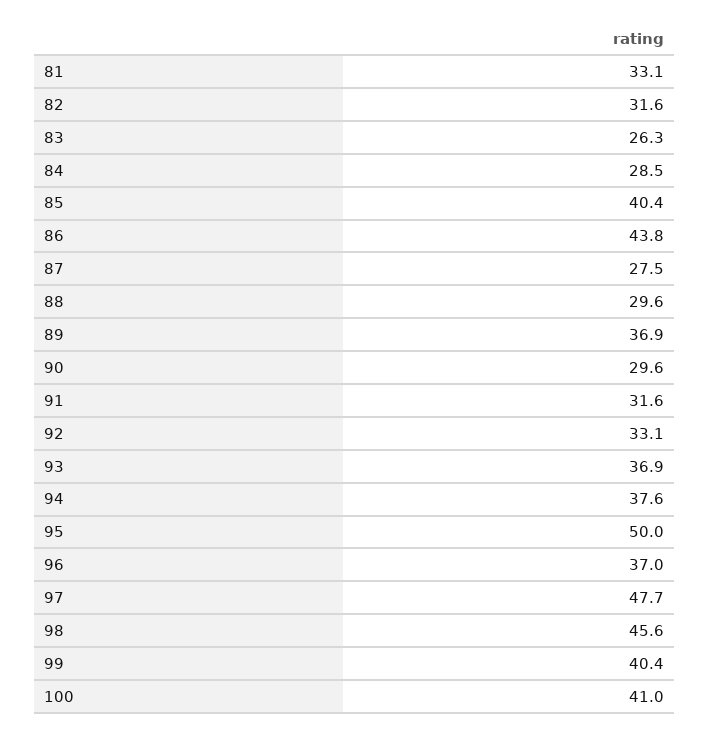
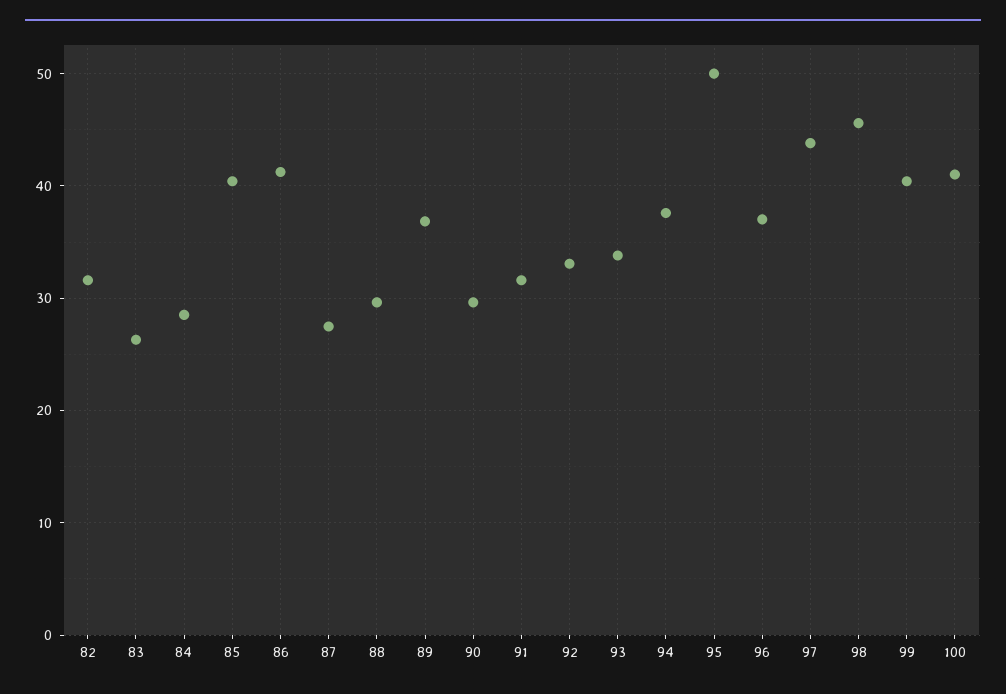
  {
-   "81": 33.1,
    "82": 31.6,
    "83": 26.3,
    "84": 28.5,
    "85": 40.4,
-   "86": 43.8,
+   "86": 41,
    "87": 27.5,
    "88": 29.6,
    "89": 36.9,
    "90": 29.6,
    "91": 31.6,
    "92": 33.1,
-   "93": 36.9,
+   "93": 34,
    "94": 37.6,
    "95": 50,
    "96": 37,
-   "97": 47.7,
+   "97": 44,
    "98": 45.6,
    "99": 40.4,
    "100": 41
  }

